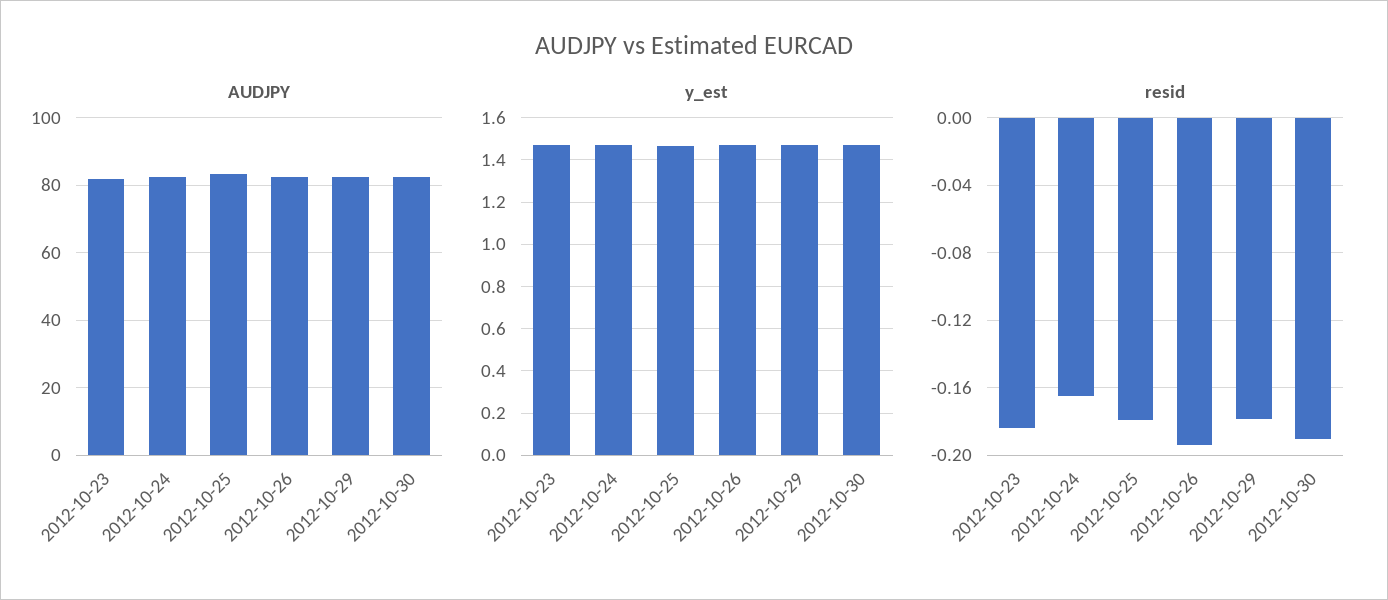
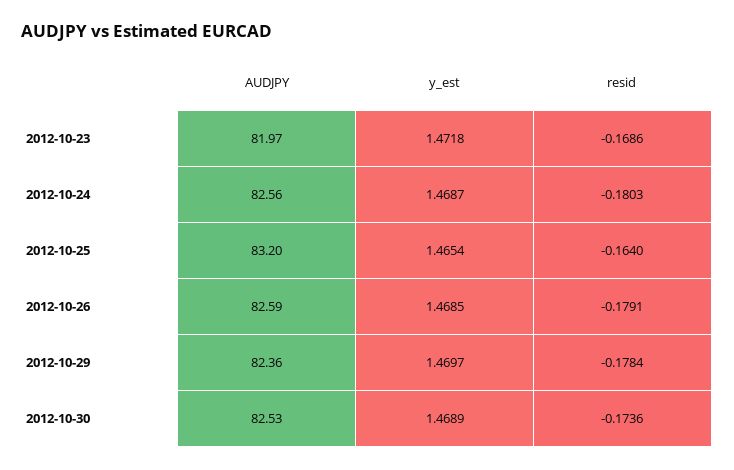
  {
    "AUDJPY": {
      "2012-10-23": 81.97,
      "2012-10-24": 82.56,
      "2012-10-25": 83.2,
      "2012-10-26": 82.59,
      "2012-10-29": 82.36,
      "2012-10-30": 82.53
    },
    "y_est": {
      "2012-10-23": 1.4718,
      "2012-10-24": 1.4687,
      "2012-10-25": 1.4654,
      "2012-10-26": 1.4685,
      "2012-10-29": 1.4697,
      "2012-10-30": 1.4689
    },
    "resid": {
-     "2012-10-23": -0.185,
+     "2012-10-23": -0.1686,
-     "2012-10-24": -0.165,
+     "2012-10-24": -0.1803,
-     "2012-10-25": -0.18,
+     "2012-10-25": -0.164,
-     "2012-10-26": -0.195,
+     "2012-10-26": -0.1791,
      "2012-10-29": -0.1784,
-     "2012-10-30": -0.19
+     "2012-10-30": -0.1736
    }
  }

